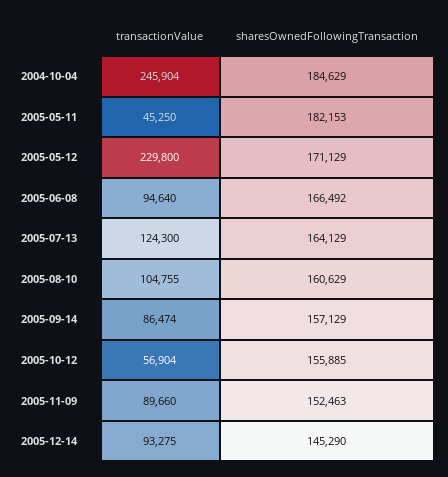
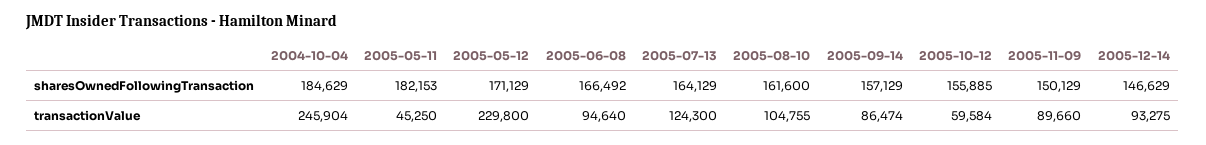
  {
    "transactionValue": {
      "2004-10-04": 245904,
      "2005-05-11": 45250,
      "2005-05-12": 229800,
      "2005-06-08": 94640,
      "2005-07-13": 124300,
      "2005-08-10": 104755,
      "2005-09-14": 86474,
-     "2005-10-12": 56904,
+     "2005-10-12": 59584,
      "2005-11-09": 89660,
      "2005-12-14": 93275
    },
    "sharesOwnedFollowingTransaction": {
      "2004-10-04": 184629,
      "2005-05-11": 182153,
      "2005-05-12": 171129,
      "2005-06-08": 166492,
      "2005-07-13": 164129,
-     "2005-08-10": 160629,
+     "2005-08-10": 161600,
      "2005-09-14": 157129,
      "2005-10-12": 155885,
-     "2005-11-09": 152463,
+     "2005-11-09": 150129,
-     "2005-12-14": 145290
+     "2005-12-14": 146629
    }
  }

